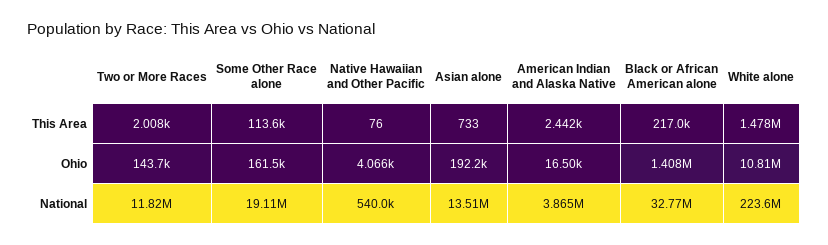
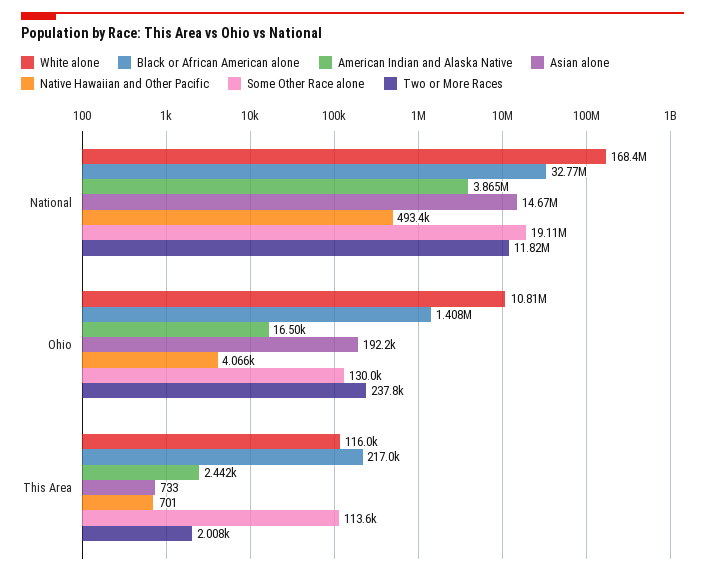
  {
    "Two or More Races": {
      "This Area": 2008,
-     "Ohio": 143700,
+     "Ohio": 237800,
      "National": 11820000
    },
    "Some Other Race alone": {
      "This Area": 113600,
-     "Ohio": 161500,
+     "Ohio": 130000,
      "National": 19110000
    },
    "Native Hawaiian and Other Pacific": {
-     "This Area": 76,
+     "This Area": 701,
      "Ohio": 4066,
-     "National": 540000
+     "National": 493400
    },
    "Asian alone": {
      "This Area": 733,
      "Ohio": 192200,
-     "National": 13510000
+     "National": 14670000
    },
    "American Indian and Alaska Native": {
      "This Area": 2442,
      "Ohio": 16500,
      "National": 3865000
    },
    "Black or African American alone": {
      "This Area": 217000,
      "Ohio": 1408000,
      "National": 32770000
    },
    "White alone": {
-     "This Area": 1478000,
+     "This Area": 116000,
      "Ohio": 10810000,
-     "National": 223600000
+     "National": 168400000
    }
  }

